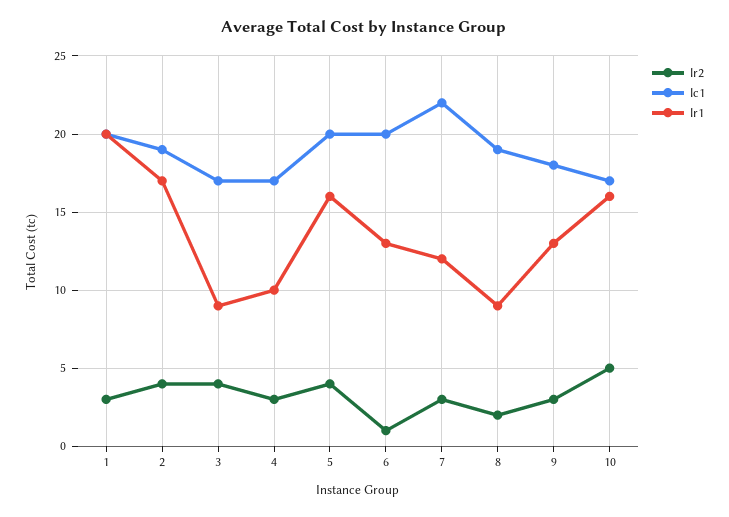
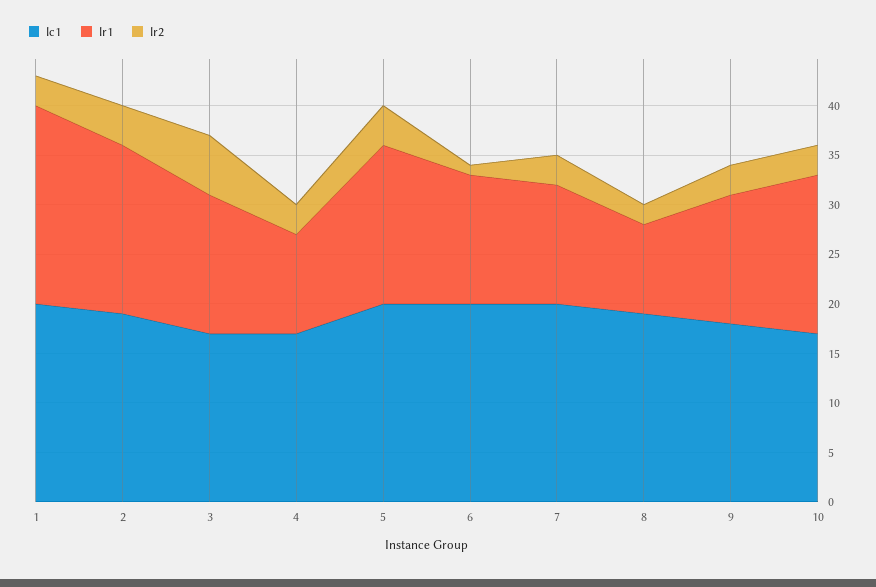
  {
    "lr2": {
      "1": 3,
      "2": 4,
-     "3": 4,
+     "3": 6,
      "4": 3,
      "5": 4,
      "6": 1,
      "7": 3,
      "8": 2,
      "9": 3,
-     "10": 5
+     "10": 3
    },
    "lc1": {
      "1": 20,
      "2": 19,
      "3": 17,
      "4": 17,
      "5": 20,
      "6": 20,
-     "7": 22,
+     "7": 20,
      "8": 19,
      "9": 18,
      "10": 17
    },
    "lr1": {
      "1": 20,
      "2": 17,
-     "3": 9,
+     "3": 14,
      "4": 10,
      "5": 16,
      "6": 13,
      "7": 12,
      "8": 9,
      "9": 13,
      "10": 16
    }
  }

